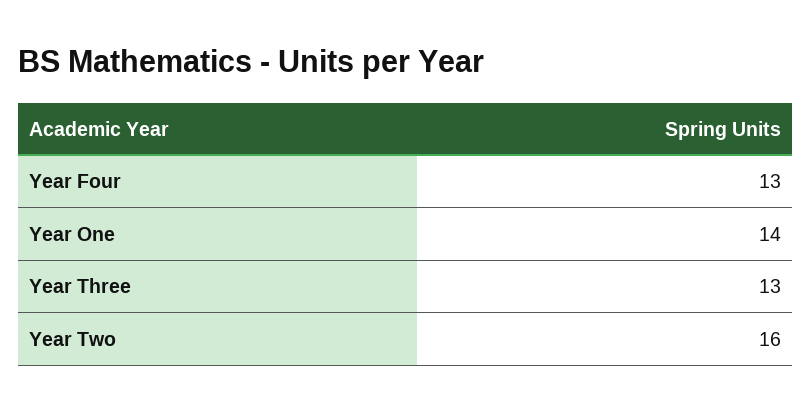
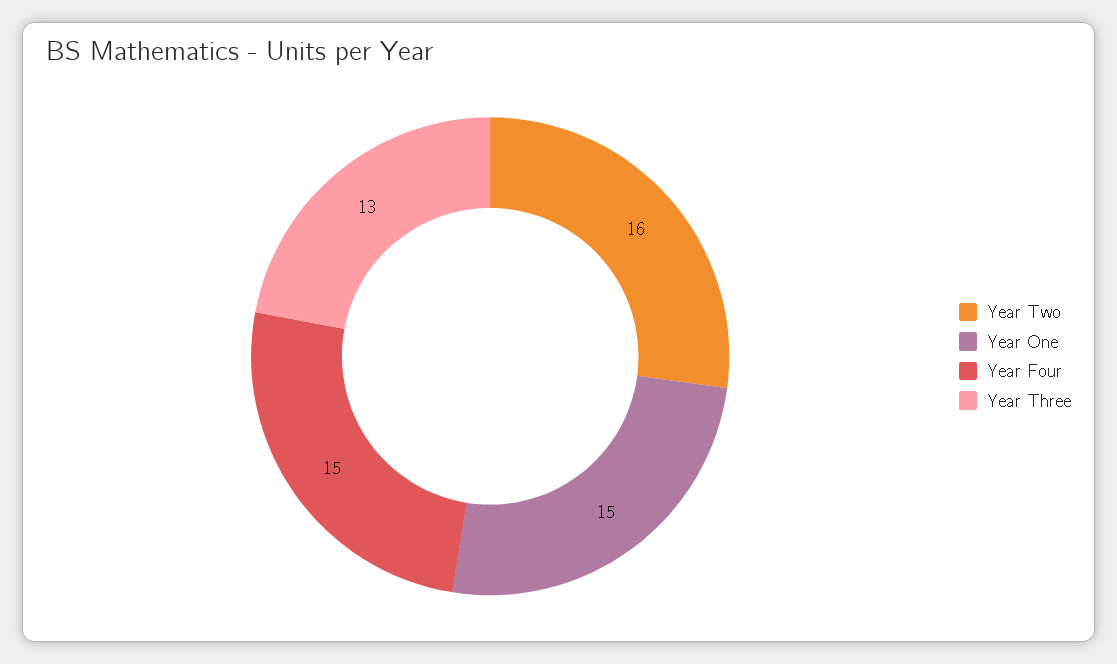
  {
-   "Year Four": 13,
+   "Year Four": 15,
-   "Year One": 14,
+   "Year One": 15,
    "Year Three": 13,
    "Year Two": 16
  }

